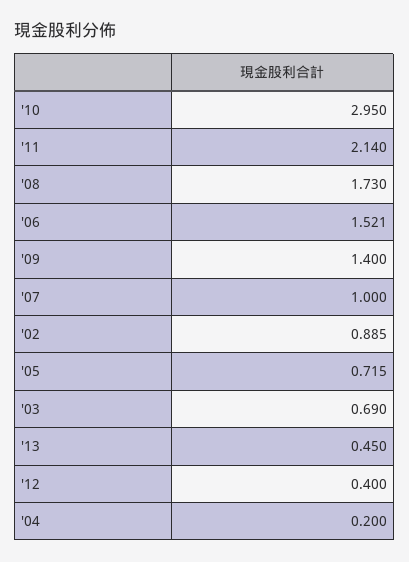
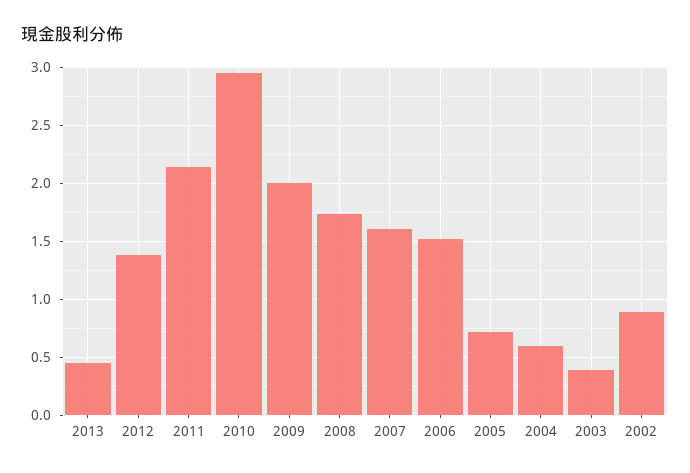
  {
    "'10": 2.95,
    "'11": 2.14,
    "'08": 1.73,
    "'06": 1.521,
-   "'09": 1.4,
+   "'09": 2,
-   "'07": 1,
+   "'07": 1.6,
    "'02": 0.885,
    "'05": 0.715,
-   "'03": 0.69,
+   "'03": 0.4,
    "'13": 0.45,
-   "'12": 0.4,
+   "'12": 1.4,
-   "'04": 0.2
+   "'04": 0.6
  }

